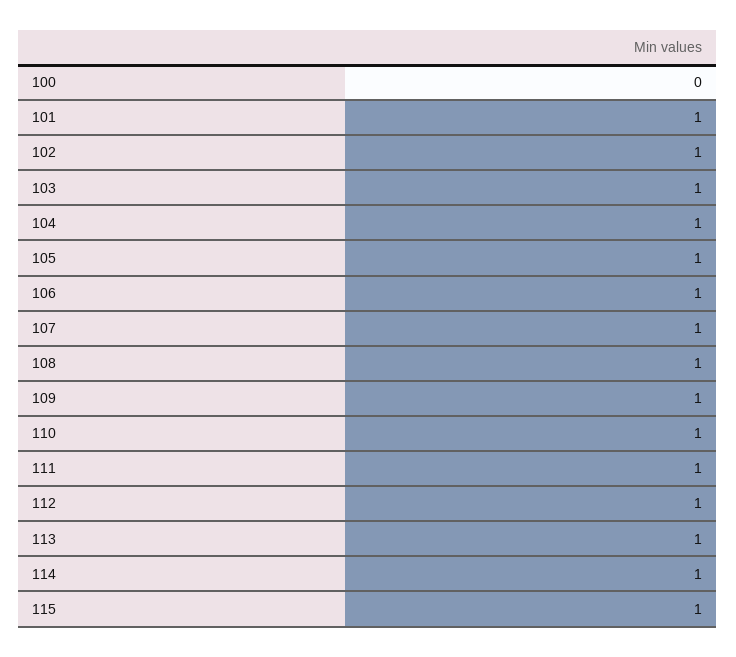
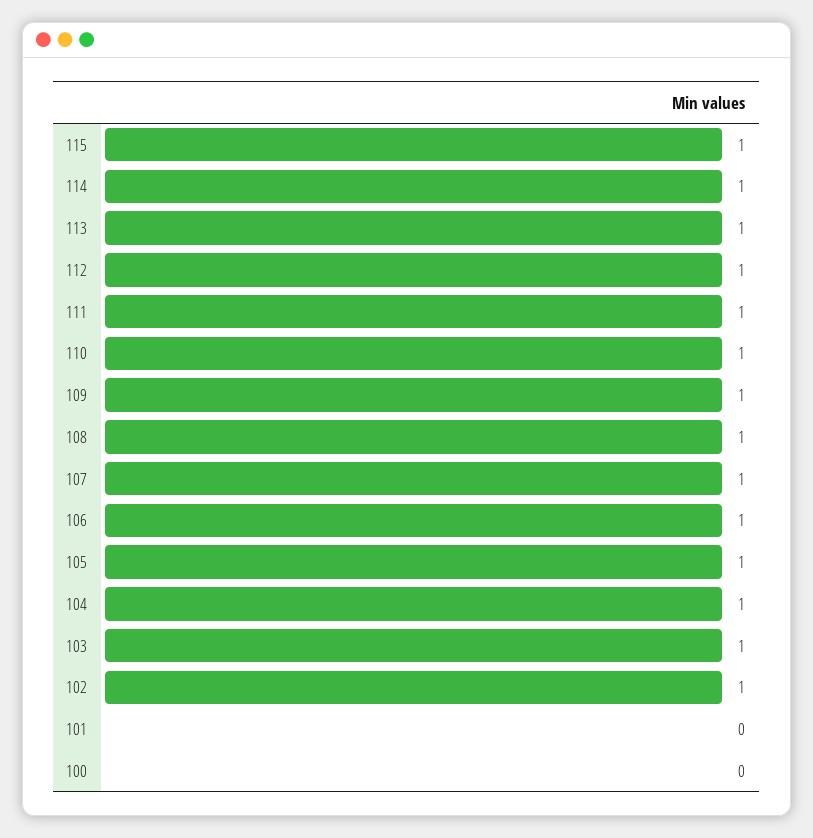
  {
    "100": 0,
-   "101": 1,
+   "101": 0,
    "102": 1,
    "103": 1,
    "104": 1,
    "105": 1,
    "106": 1,
    "107": 1,
    "108": 1,
    "109": 1,
    "110": 1,
    "111": 1,
    "112": 1,
    "113": 1,
    "114": 1,
    "115": 1
  }

